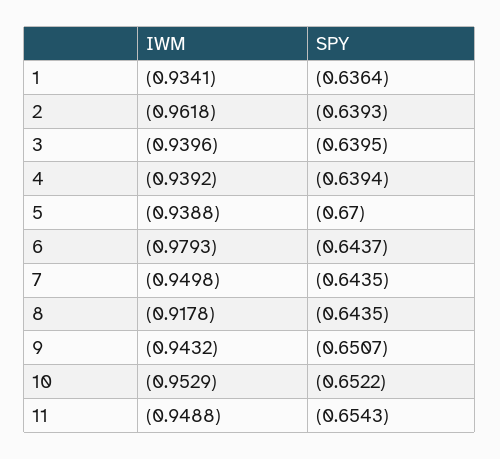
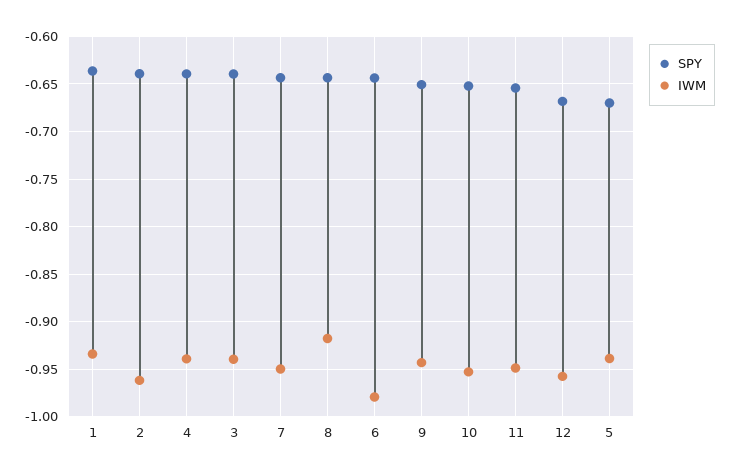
  {
    "IWM": {
      "1": -0.9341,
      "2": -0.9618,
      "3": -0.9396,
      "4": -0.9392,
      "5": -0.9388,
      "6": -0.9793,
      "7": -0.9498,
      "8": -0.9178,
      "9": -0.9432,
      "10": -0.9529,
-     "11": -0.9488
+     "11": -0.9488,
+     "12": -0.96
    },
    "SPY": {
      "1": -0.6364,
      "2": -0.6393,
      "3": -0.6395,
      "4": -0.6394,
      "5": -0.67,
      "6": -0.6437,
      "7": -0.6435,
      "8": -0.6435,
      "9": -0.6507,
      "10": -0.6522,
-     "11": -0.6543
+     "11": -0.6543,
+     "12": -0.67
    }
  }

